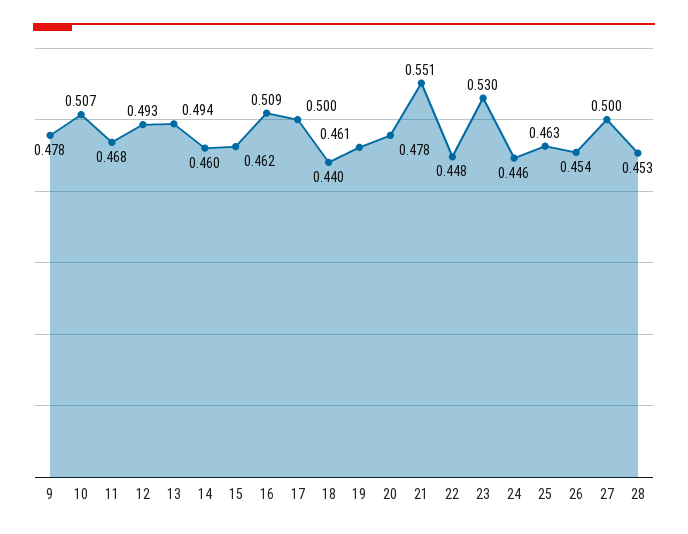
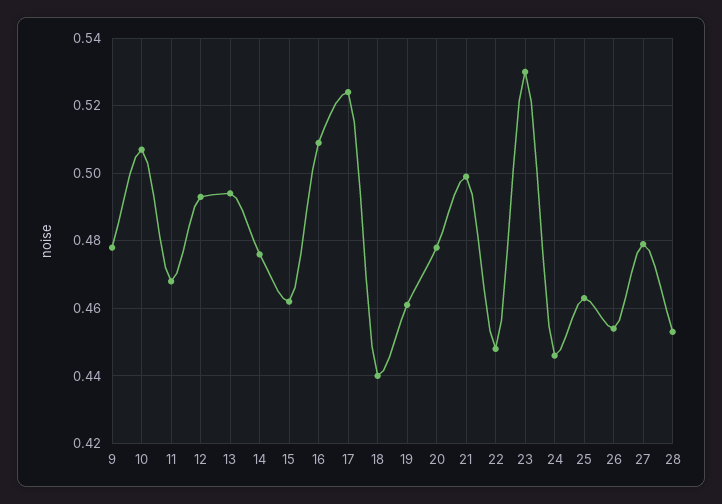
  {
    "9": 0.478,
    "10": 0.507,
    "11": 0.468,
    "12": 0.493,
    "13": 0.494,
-   "14": 0.46,
+   "14": 0.475,
    "15": 0.462,
    "16": 0.509,
-   "17": 0.5,
+   "17": 0.525,
    "18": 0.44,
    "19": 0.461,
    "20": 0.478,
-   "21": 0.551,
+   "21": 0.5,
    "22": 0.448,
    "23": 0.53,
    "24": 0.446,
    "25": 0.463,
    "26": 0.454,
-   "27": 0.5,
+   "27": 0.48,
    "28": 0.453
  }

